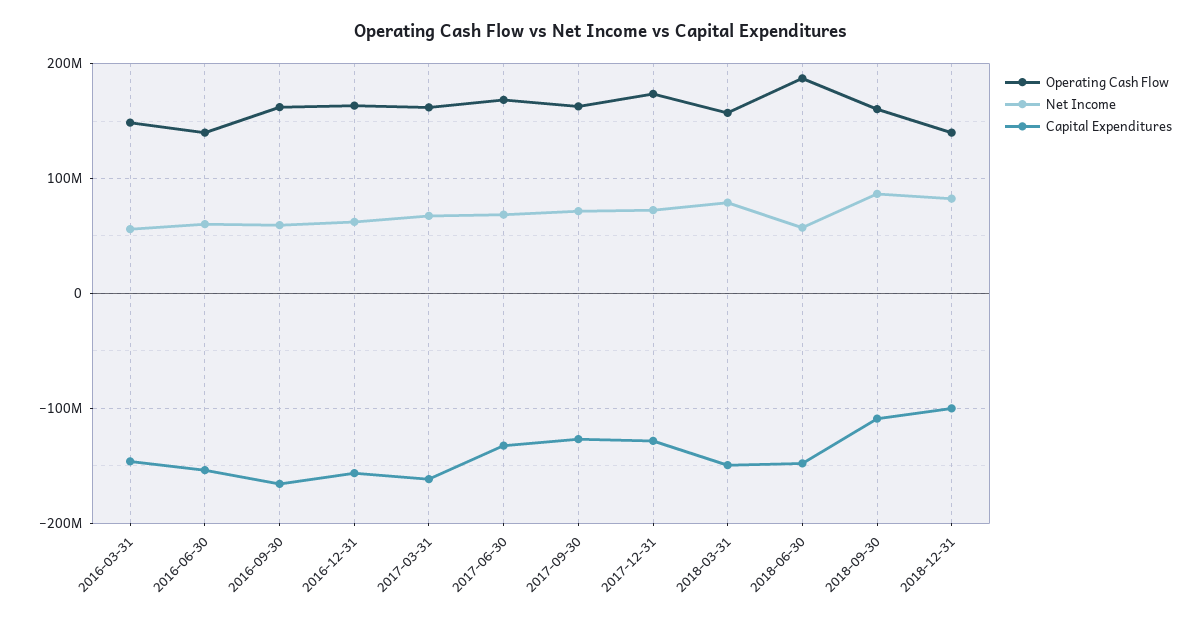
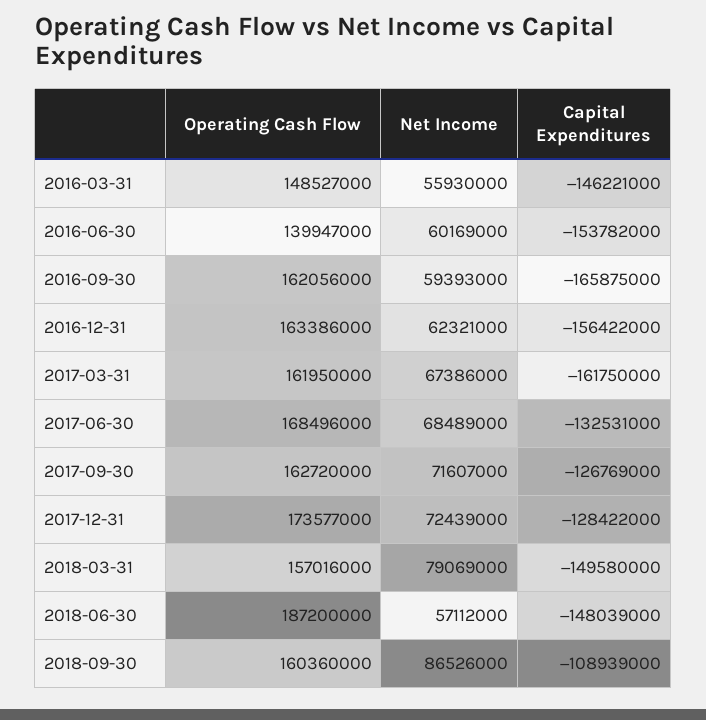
  {
    "Operating Cash Flow": {
      "2016-03-31": 148527000,
      "2016-06-30": 139947000,
      "2016-09-30": 162056000,
      "2016-12-31": 163386000,
      "2017-03-31": 161950000,
      "2017-06-30": 168496000,
      "2017-09-30": 162720000,
      "2017-12-31": 173577000,
      "2018-03-31": 157016000,
      "2018-06-30": 187200000,
-     "2018-09-30": 160360000,
+     "2018-09-30": 160360000
-     "2018-12-31": 140000000
    },
    "Net Income": {
      "2016-03-31": 55930000,
      "2016-06-30": 60169000,
      "2016-09-30": 59393000,
      "2016-12-31": 62321000,
      "2017-03-31": 67386000,
      "2017-06-30": 68489000,
      "2017-09-30": 71607000,
      "2017-12-31": 72439000,
      "2018-03-31": 79069000,
      "2018-06-30": 57112000,
-     "2018-09-30": 86526000,
+     "2018-09-30": 86526000
-     "2018-12-31": 80000000
    },
    "Capital Expenditures": {
      "2016-03-31": -146221000,
      "2016-06-30": -153782000,
      "2016-09-30": -165875000,
      "2016-12-31": -156422000,
      "2017-03-31": -161750000,
      "2017-06-30": -132531000,
      "2017-09-30": -126769000,
      "2017-12-31": -128422000,
      "2018-03-31": -149580000,
      "2018-06-30": -148039000,
-     "2018-09-30": -108939000,
+     "2018-09-30": -108939000
-     "2018-12-31": -100000000
    }
  }

